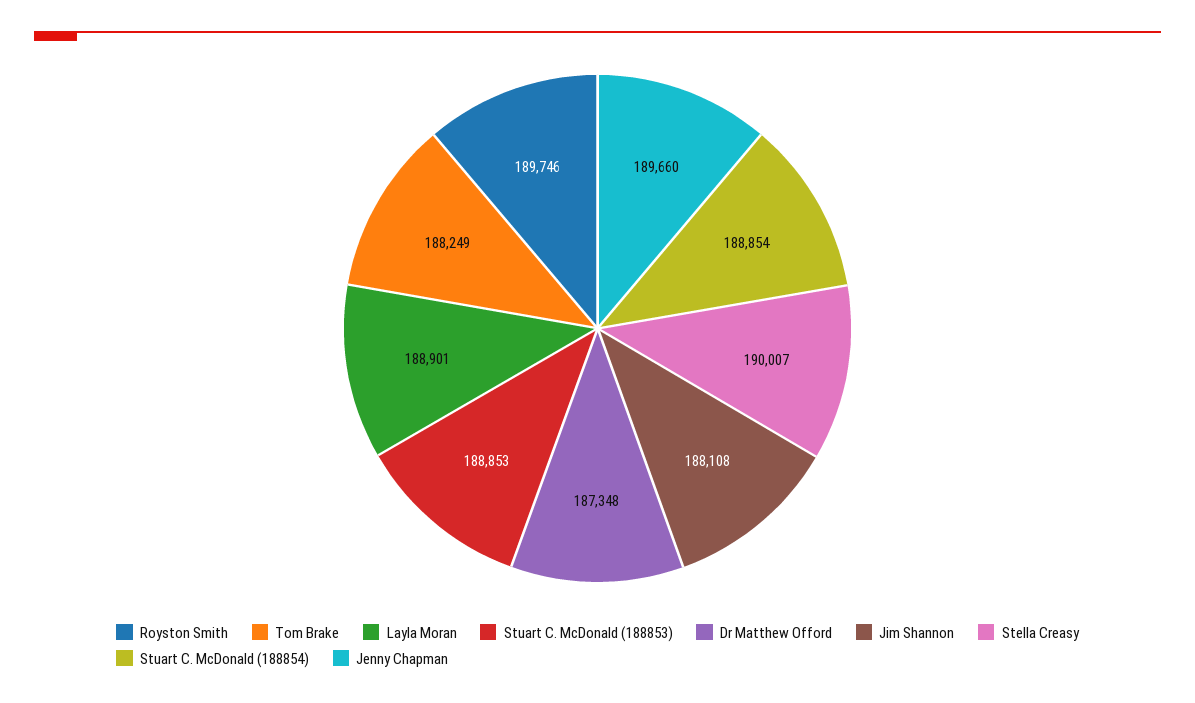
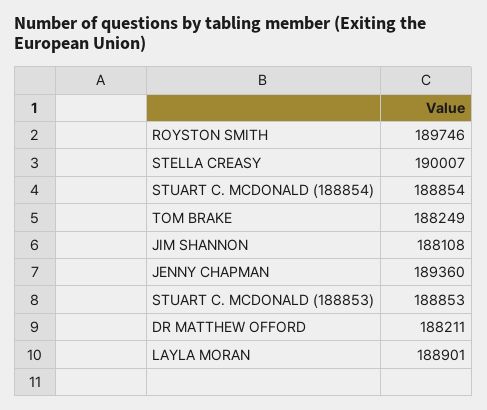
  {
    "Royston Smith": 189746,
    "Tom Brake": 188249,
    "Layla Moran": 188901,
    "Stuart C. McDonald (188853)": 188853,
-   "Dr Matthew Offord": 187348,
+   "Dr Matthew Offord": 188211,
    "Jim Shannon": 188108,
    "Stella Creasy": 190007,
    "Stuart C. McDonald (188854)": 188854,
-   "Jenny Chapman": 189660
+   "Jenny Chapman": 189360
  }

